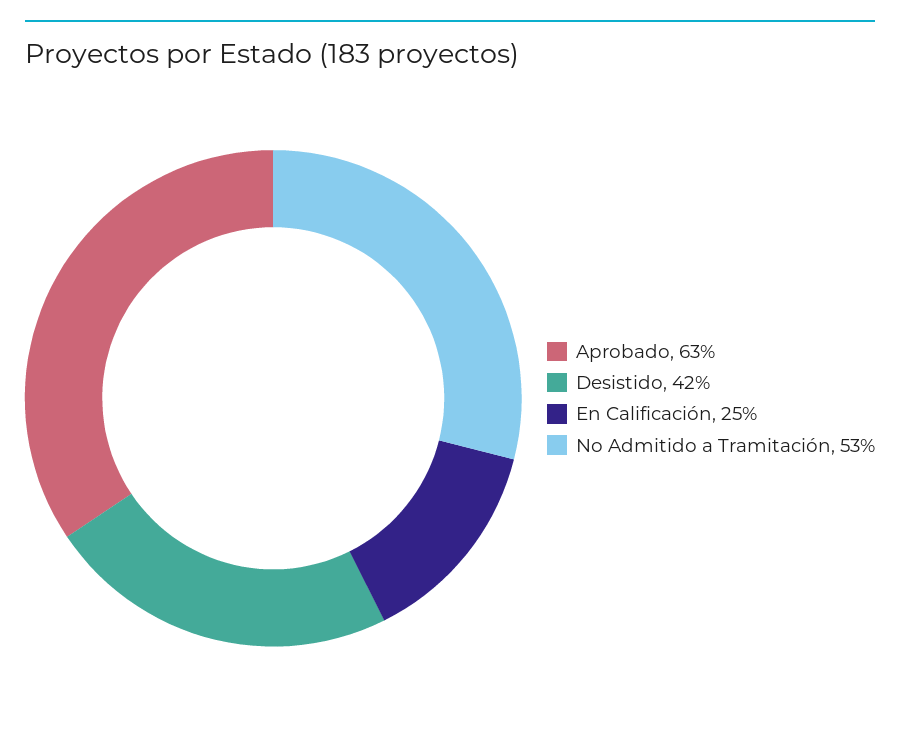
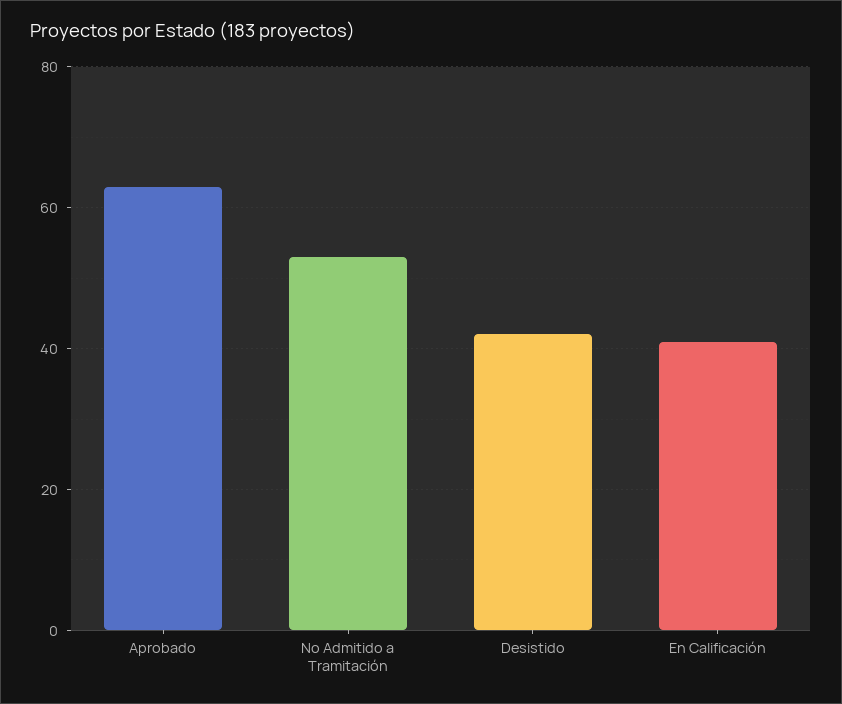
  {
    "Aprobado": 63,
    "Desistido": 42,
-   "En Calificación": 25,
+   "En Calificación": 40,
    "No Admitido a Tramitación": 53
  }

